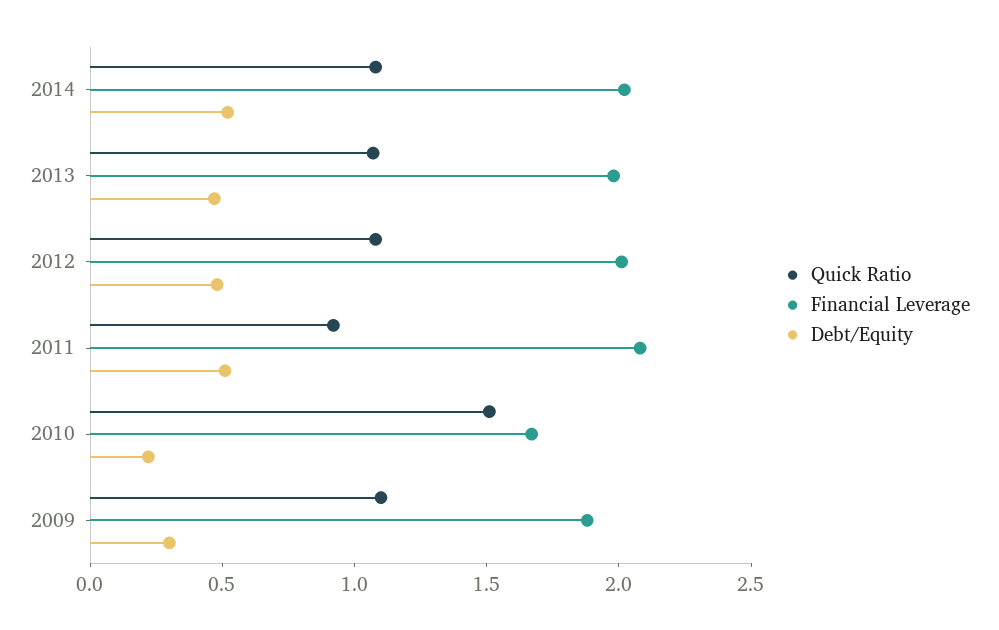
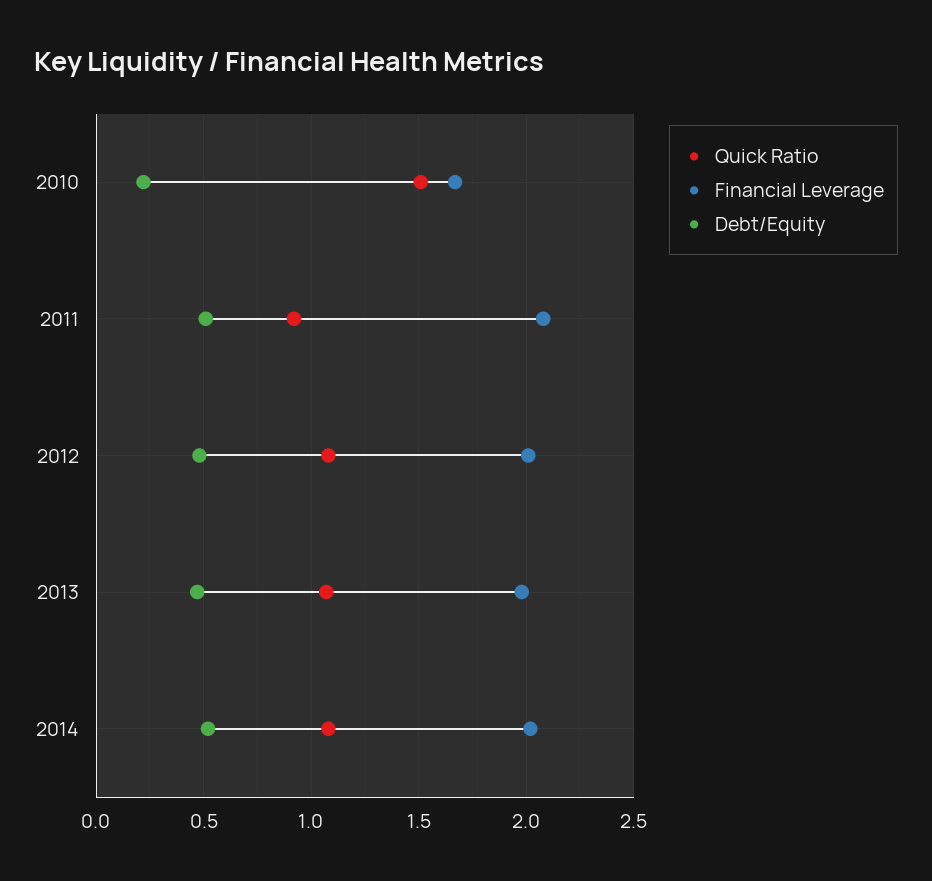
  {
    "Quick Ratio": {
      "2014": 1.1,
      "2013": 1.05,
      "2012": 1.1,
      "2011": 0.9,
-     "2010": 1.5,
+     "2010": 1.5
-     "2009": 1.1
    },
    "Financial Leverage": {
      "2014": 2,
      "2013": 2,
      "2012": 2,
      "2011": 2.1,
-     "2010": 1.65,
+     "2010": 1.65
-     "2009": 1.9
    },
    "Debt/Equity": {
      "2014": 0.5,
      "2013": 0.45,
      "2012": 0.5,
      "2011": 0.5,
-     "2010": 0.2,
+     "2010": 0.2
-     "2009": 0.3
    }
  }

